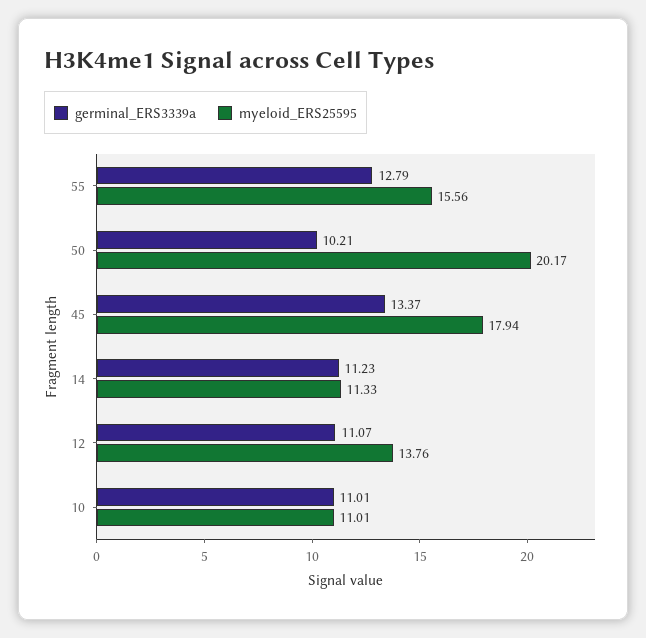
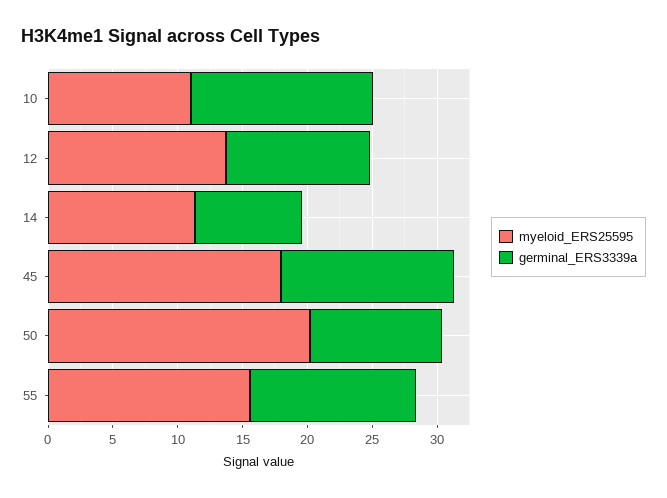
  {
    "germinal_ERS3339a": {
      "55": 12.79,
      "50": 10.21,
      "45": 13.37,
-     "14": 11.23,
+     "14": 8,
      "12": 11.07,
-     "10": 11.01
+     "10": 14
    },
    "myeloid_ERS25595": {
      "55": 15.56,
      "50": 20.17,
      "45": 17.94,
      "14": 11.33,
      "12": 13.76,
      "10": 11.01
    }
  }

